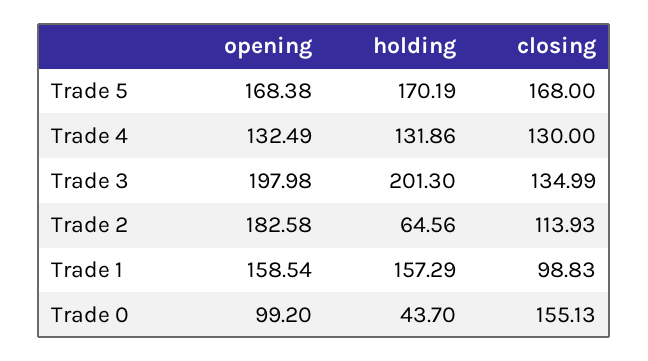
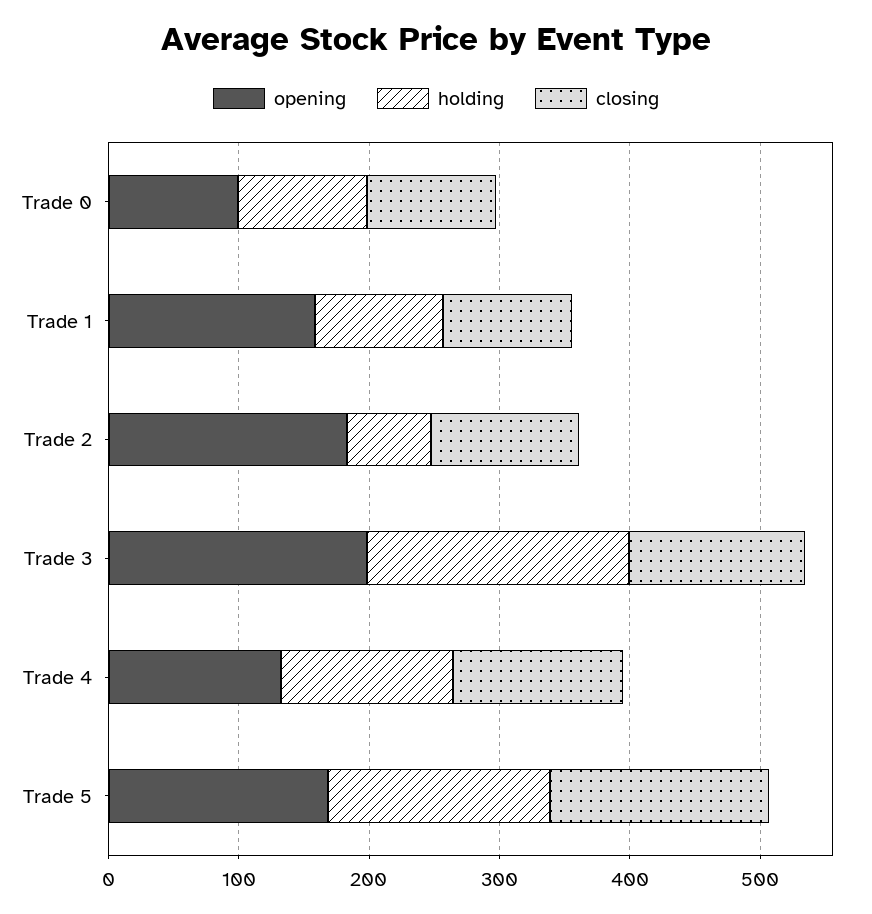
  {
    "opening": {
      "Trade 5": 168.38,
      "Trade 4": 132.49,
      "Trade 3": 197.98,
      "Trade 2": 182.58,
      "Trade 1": 158.54,
      "Trade 0": 99.2
    },
    "holding": {
      "Trade 5": 170.19,
      "Trade 4": 131.86,
      "Trade 3": 201.3,
      "Trade 2": 64.56,
-     "Trade 1": 157.29,
+     "Trade 1": 100,
-     "Trade 0": 43.7
+     "Trade 0": 100
    },
    "closing": {
      "Trade 5": 168,
      "Trade 4": 130,
      "Trade 3": 134.99,
      "Trade 2": 113.93,
      "Trade 1": 98.83,
-     "Trade 0": 155.13
+     "Trade 0": 100
    }
  }

